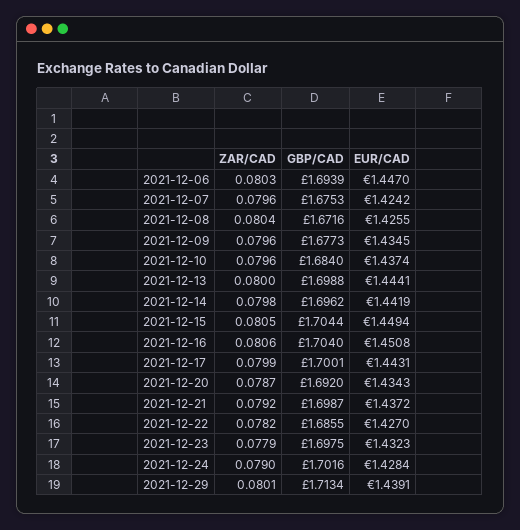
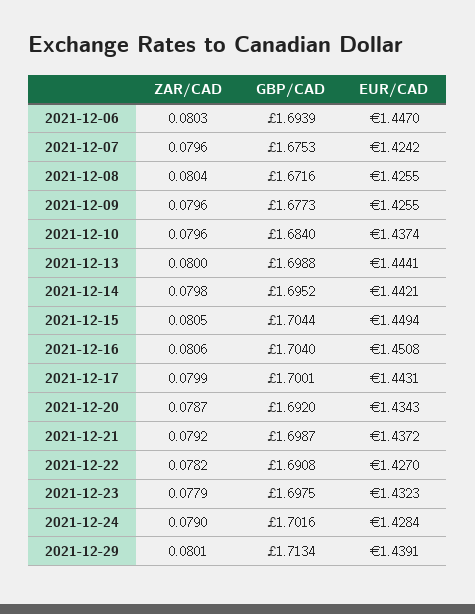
  {
    "ZAR/CAD": {
      "2021-12-06": 0.0803,
      "2021-12-07": 0.0796,
      "2021-12-08": 0.0804,
      "2021-12-09": 0.0796,
      "2021-12-10": 0.0796,
      "2021-12-13": 0.08,
      "2021-12-14": 0.0798,
      "2021-12-15": 0.0805,
      "2021-12-16": 0.0806,
      "2021-12-17": 0.0799,
      "2021-12-20": 0.0787,
      "2021-12-21": 0.0792,
      "2021-12-22": 0.0782,
      "2021-12-23": 0.0779,
      "2021-12-24": 0.079,
      "2021-12-29": 0.0801
    },
    "GBP/CAD": {
      "2021-12-06": 1.6939,
      "2021-12-07": 1.6753,
      "2021-12-08": 1.6716,
      "2021-12-09": 1.6773,
      "2021-12-10": 1.684,
      "2021-12-13": 1.6988,
-     "2021-12-14": 1.6962,
+     "2021-12-14": 1.6952,
      "2021-12-15": 1.7044,
      "2021-12-16": 1.704,
      "2021-12-17": 1.7001,
      "2021-12-20": 1.692,
      "2021-12-21": 1.6987,
-     "2021-12-22": 1.6855,
+     "2021-12-22": 1.6908,
      "2021-12-23": 1.6975,
      "2021-12-24": 1.7016,
      "2021-12-29": 1.7134
    },
    "EUR/CAD": {
      "2021-12-06": 1.447,
      "2021-12-07": 1.4242,
      "2021-12-08": 1.4255,
-     "2021-12-09": 1.4345,
+     "2021-12-09": 1.4255,
      "2021-12-10": 1.4374,
      "2021-12-13": 1.4441,
-     "2021-12-14": 1.4419,
+     "2021-12-14": 1.4421,
      "2021-12-15": 1.4494,
      "2021-12-16": 1.4508,
      "2021-12-17": 1.4431,
      "2021-12-20": 1.4343,
      "2021-12-21": 1.4372,
      "2021-12-22": 1.427,
      "2021-12-23": 1.4323,
      "2021-12-24": 1.4284,
      "2021-12-29": 1.4391
    }
  }

